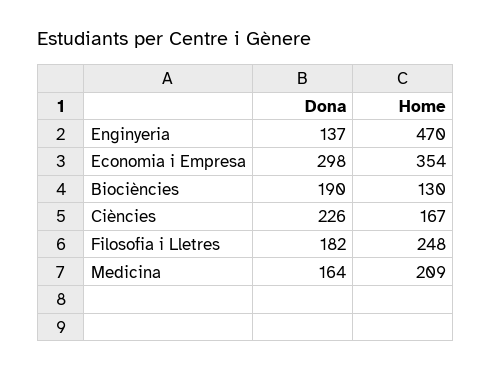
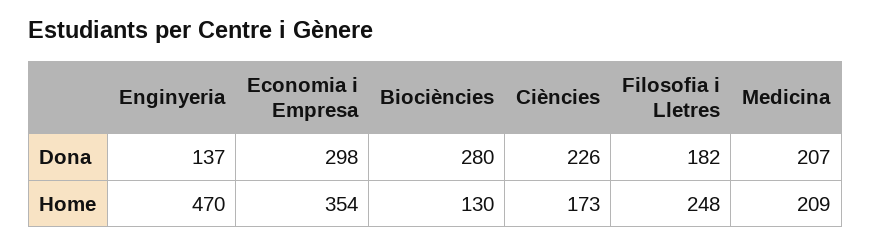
  {
    "Dona": {
      "Enginyeria": 137,
      "Economia i Empresa": 298,
-     "Biociències": 190,
+     "Biociències": 280,
      "Ciències": 226,
      "Filosofia i Lletres": 182,
-     "Medicina": 164
+     "Medicina": 207
    },
    "Home": {
      "Enginyeria": 470,
      "Economia i Empresa": 354,
      "Biociències": 130,
-     "Ciències": 167,
+     "Ciències": 173,
      "Filosofia i Lletres": 248,
      "Medicina": 209
    }
  }

